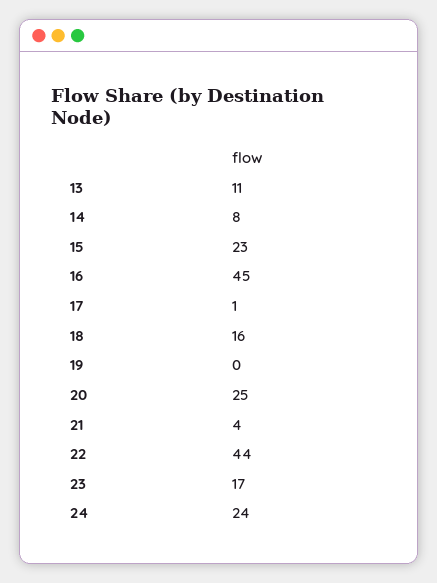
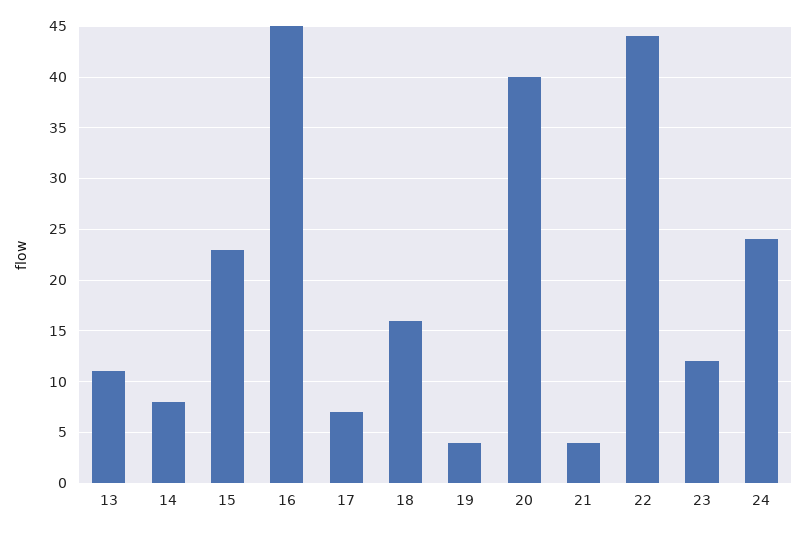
  {
    "13": 11,
    "14": 8,
    "15": 23,
    "16": 45,
-   "17": 1,
+   "17": 7,
    "18": 16,
-   "19": 0,
+   "19": 4,
-   "20": 25,
+   "20": 40,
    "21": 4,
    "22": 44,
-   "23": 17,
+   "23": 12,
    "24": 24
  }

